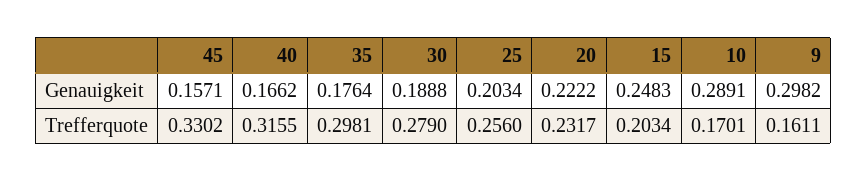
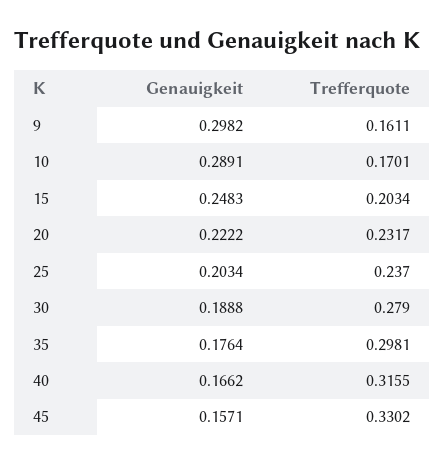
  {
    "45": {
      "Genauigkeit": 0.1571,
      "Trefferquote": 0.3302
    },
    "40": {
      "Genauigkeit": 0.1662,
      "Trefferquote": 0.3155
    },
    "35": {
      "Genauigkeit": 0.1764,
      "Trefferquote": 0.2981
    },
    "30": {
      "Genauigkeit": 0.1888,
      "Trefferquote": 0.279
    },
    "25": {
      "Genauigkeit": 0.2034,
-     "Trefferquote": 0.256
+     "Trefferquote": 0.237
    },
    "20": {
      "Genauigkeit": 0.2222,
      "Trefferquote": 0.2317
    },
    "15": {
      "Genauigkeit": 0.2483,
      "Trefferquote": 0.2034
    },
    "10": {
      "Genauigkeit": 0.2891,
      "Trefferquote": 0.1701
    },
    "9": {
      "Genauigkeit": 0.2982,
      "Trefferquote": 0.1611
    }
  }

